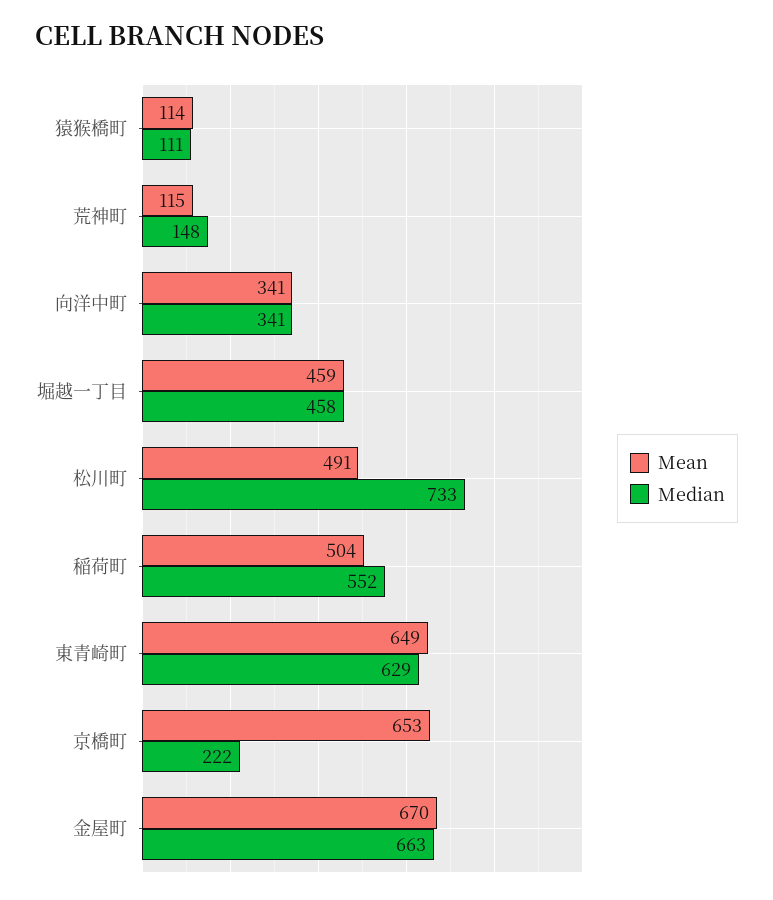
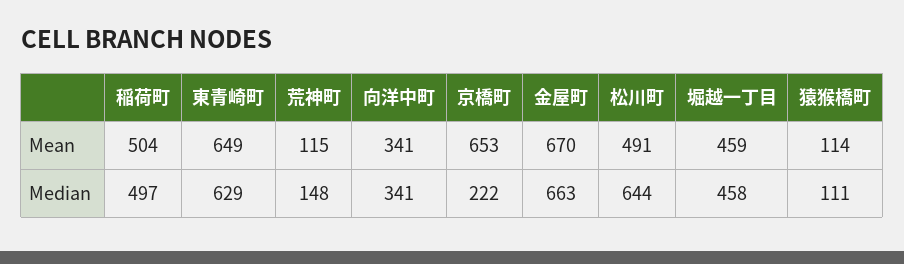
  {
    "Mean": {
      "猿猴橋町": 114,
      "荒神町": 115,
      "向洋中町": 341,
      "堀越一丁目": 459,
      "松川町": 491,
      "稲荷町": 504,
      "東青崎町": 649,
      "京橋町": 653,
      "金屋町": 670
    },
    "Median": {
      "猿猴橋町": 111,
      "荒神町": 148,
      "向洋中町": 341,
      "堀越一丁目": 458,
-     "松川町": 733,
+     "松川町": 644,
-     "稲荷町": 552,
+     "稲荷町": 497,
      "東青崎町": 629,
      "京橋町": 222,
      "金屋町": 663
    }
  }

